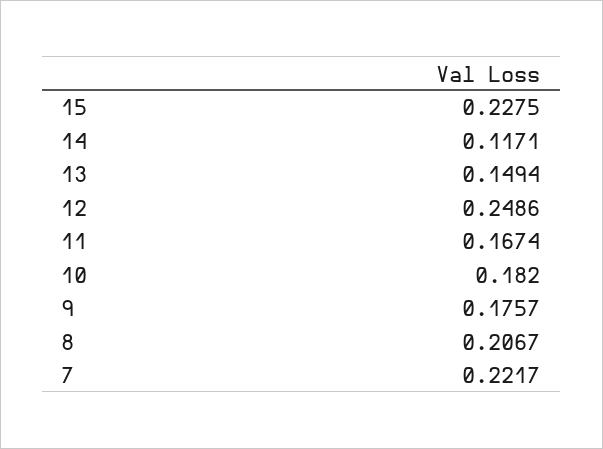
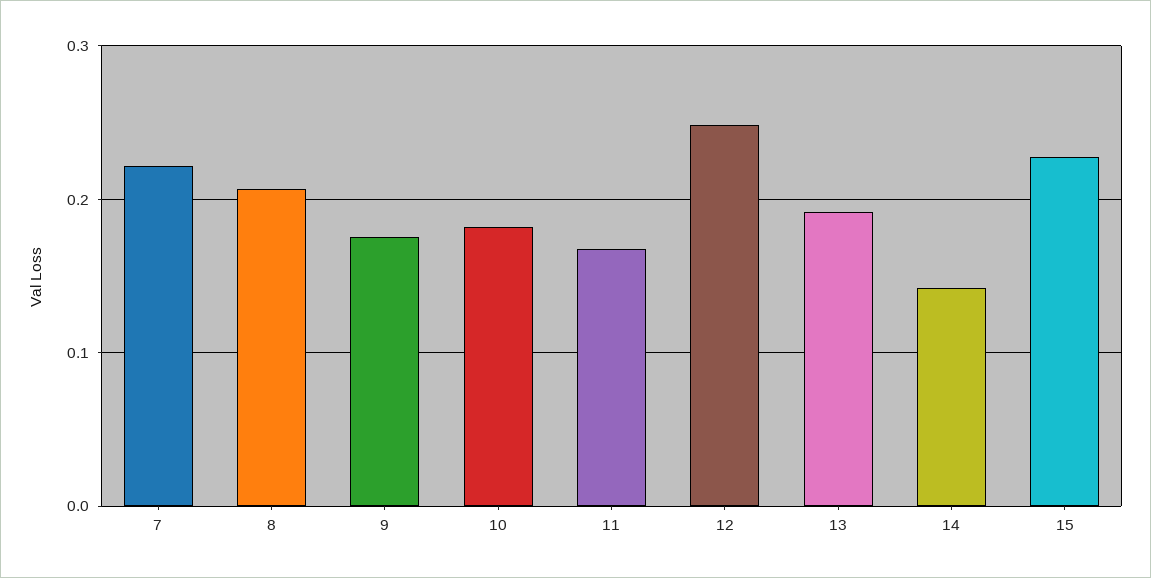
  {
    "15": 0.2275,
-   "14": 0.1171,
+   "14": 0.14,
-   "13": 0.1494,
+   "13": 0.19,
    "12": 0.2486,
    "11": 0.1674,
    "10": 0.182,
    "9": 0.1757,
    "8": 0.2067,
    "7": 0.2217
  }

